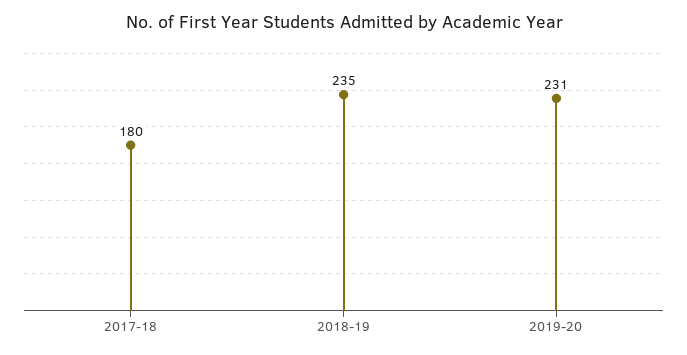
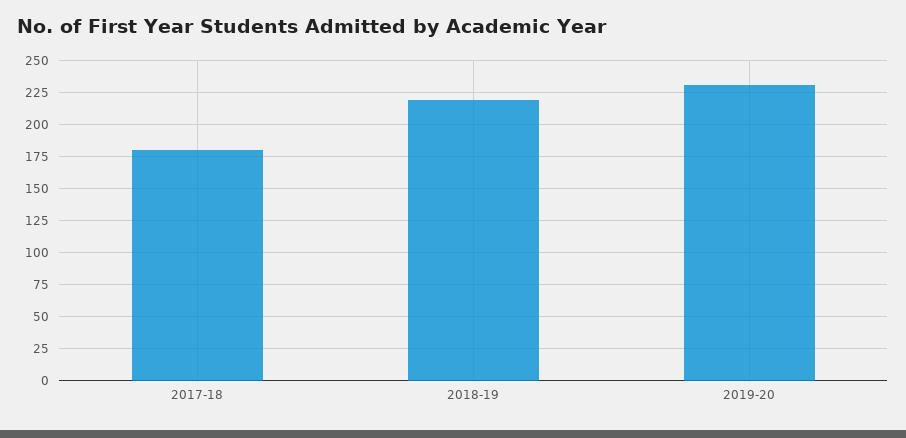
  {
    "2017-18": 180,
-   "2018-19": 235,
+   "2018-19": 220,
    "2019-20": 231
  }

